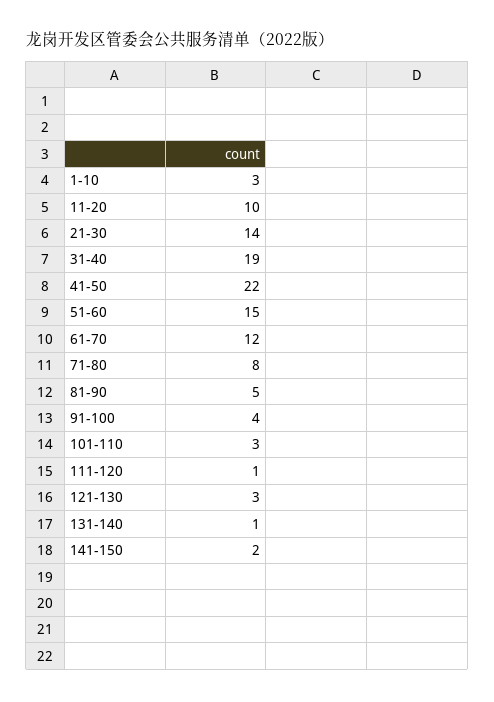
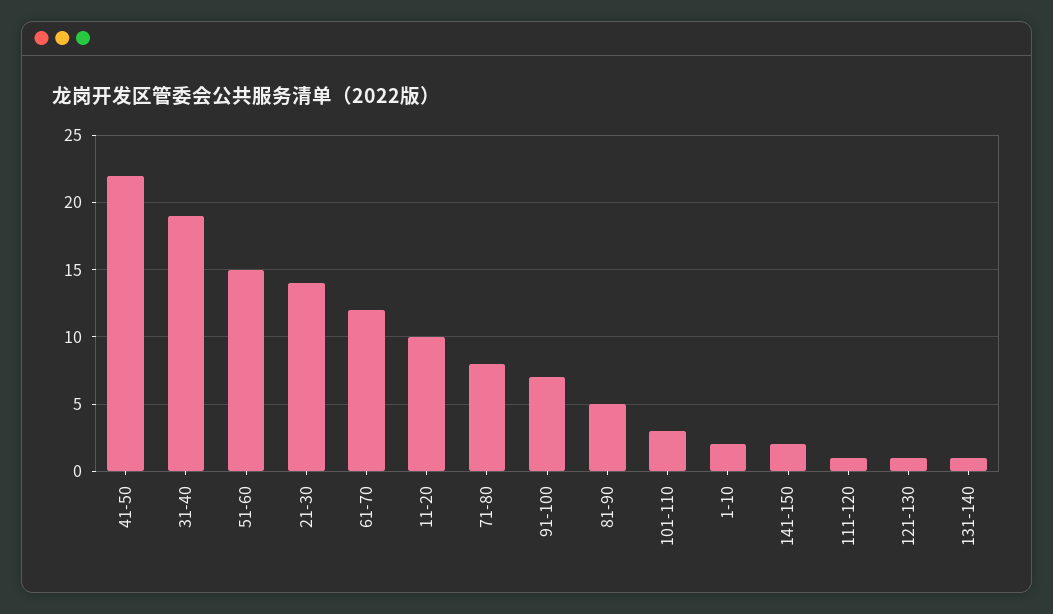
  {
-   "1-10": 3,
+   "1-10": 2,
    "11-20": 10,
    "21-30": 14,
    "31-40": 19,
    "41-50": 22,
    "51-60": 15,
    "61-70": 12,
    "71-80": 8,
    "81-90": 5,
-   "91-100": 4,
+   "91-100": 7,
    "101-110": 3,
    "111-120": 1,
-   "121-130": 3,
+   "121-130": 1,
    "131-140": 1,
    "141-150": 2
  }

